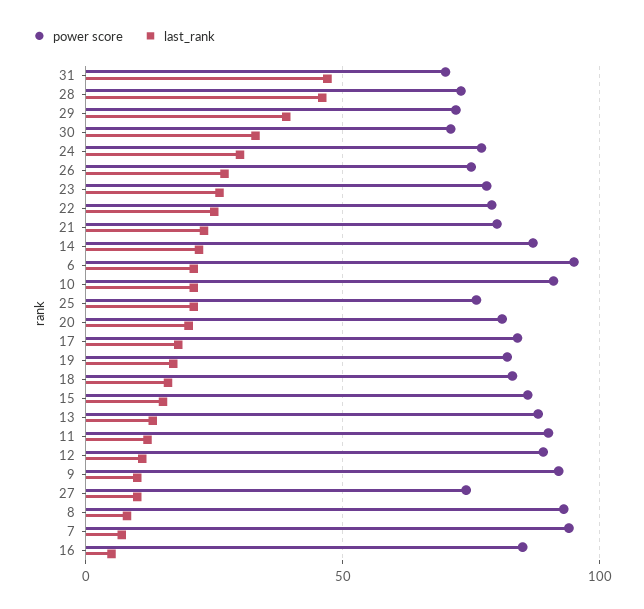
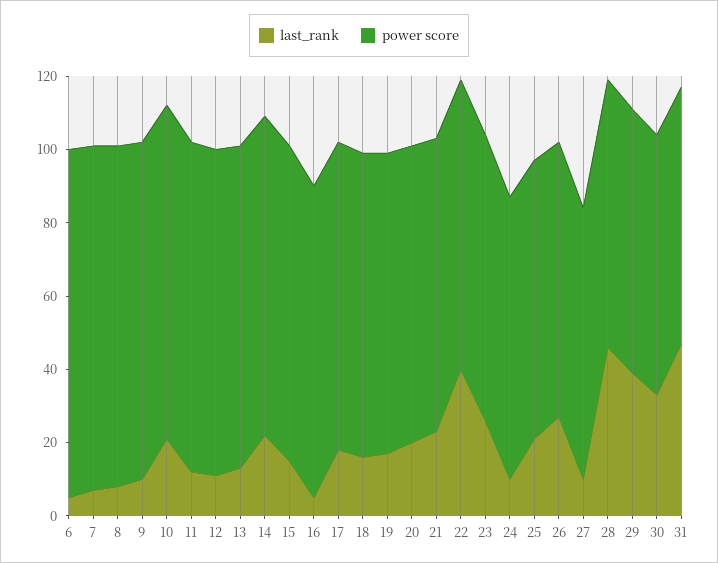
  {
    "power score": {
      "31": 70,
      "28": 75,
      "29": 70,
      "30": 70,
      "24": 75,
      "26": 75,
      "23": 80,
      "22": 80,
      "21": 80,
      "14": 85,
      "6": 95,
      "10": 90,
      "25": 75,
      "20": 80,
      "17": 85,
      "19": 80,
      "18": 85,
      "15": 85,
      "13": 90,
      "11": 90,
      "12": 90,
      "9": 90,
      "27": 75,
      "8": 95,
      "7": 95,
      "16": 85
    },
    "last_rank": {
      "31": 45,
      "28": 45,
      "29": 40,
      "30": 35,
-     "24": 30,
+     "24": 10,
      "26": 25,
      "23": 25,
-     "22": 25,
+     "22": 40,
      "21": 25,
      "14": 20,
-     "6": 20,
+     "6": 5,
      "10": 20,
      "25": 20,
      "20": 20,
      "17": 20,
      "19": 15,
      "18": 15,
      "15": 15,
      "13": 15,
      "11": 10,
      "12": 10,
      "9": 10,
      "27": 10,
      "8": 10,
      "7": 5,
      "16": 5
    }
  }

